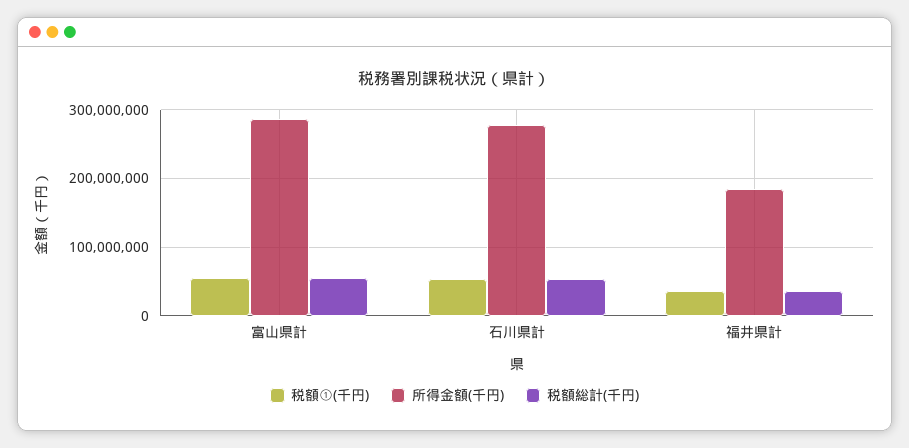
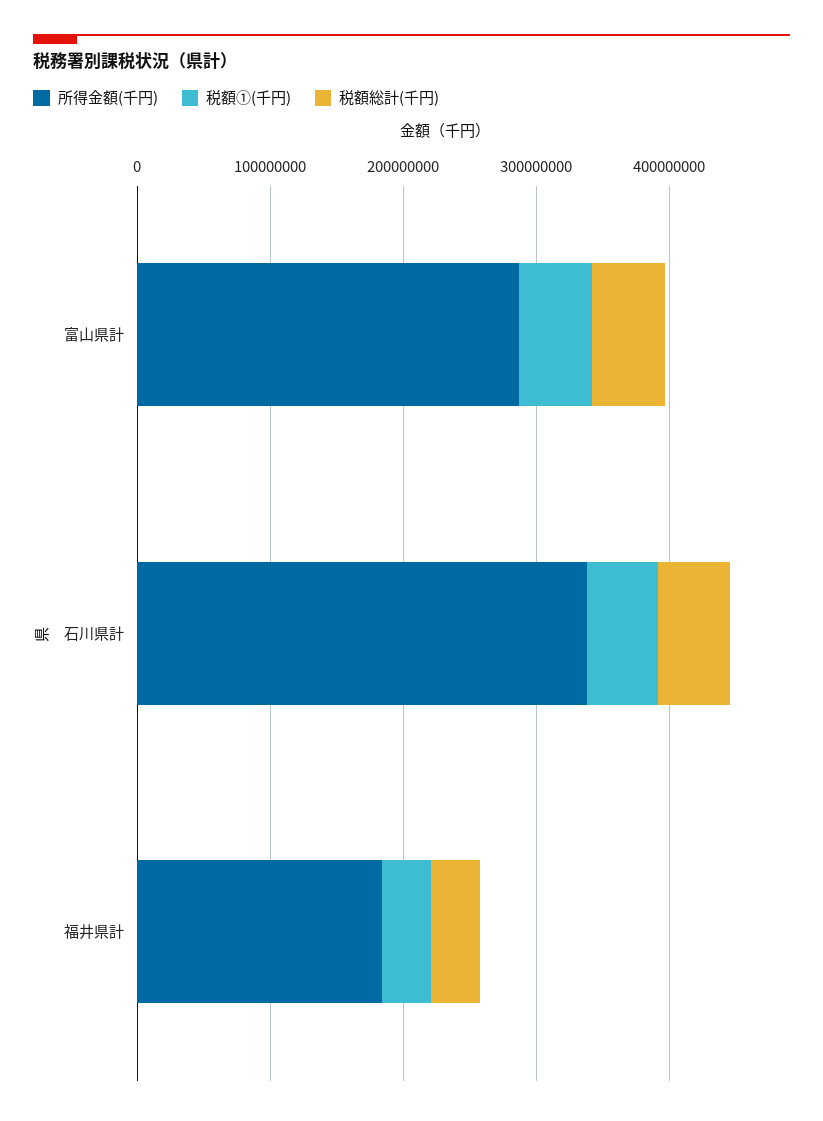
  {
    "税額①(千円)": {
      "富山県計": 50000000,
      "石川県計": 50000000,
      "福井県計": 40000000
    },
    "所得金額(千円)": {
      "富山県計": 290000000,
-     "石川県計": 280000000,
+     "石川県計": 340000000,
      "福井県計": 180000000
    },
    "税額総計(千円)": {
      "富山県計": 50000000,
      "石川県計": 50000000,
      "福井県計": 40000000
    }
  }

